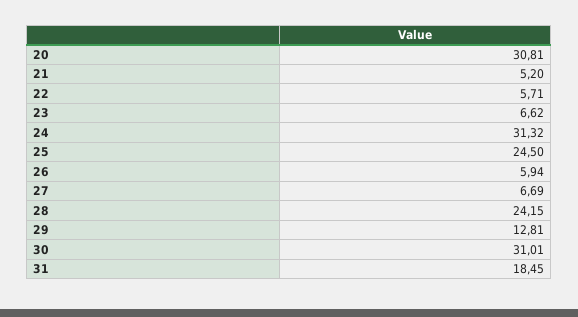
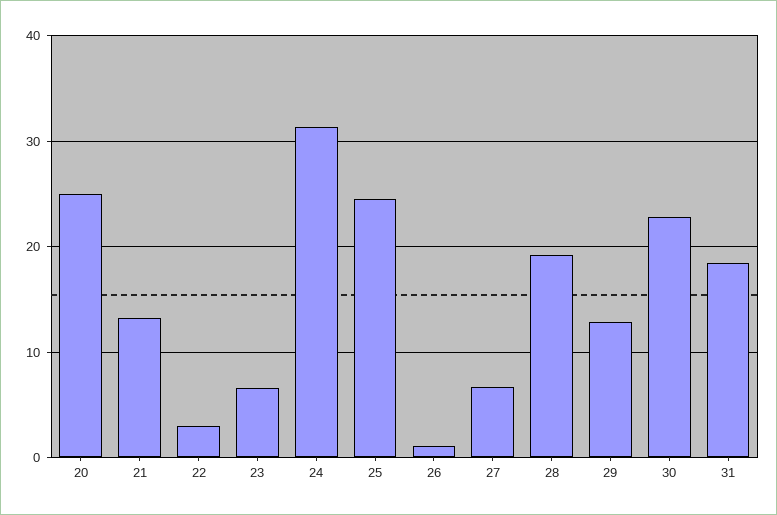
  {
-   "20": 30.81,
+   "20": 25,
-   "21": 5.2,
+   "21": 13,
-   "22": 5.71,
+   "22": 3,
    "23": 6.62,
    "24": 31.32,
    "25": 24.5,
-   "26": 5.94,
+   "26": 1,
    "27": 6.69,
-   "28": 24.15,
+   "28": 19,
    "29": 12.81,
-   "30": 31.01,
+   "30": 23,
    "31": 18.45
  }

